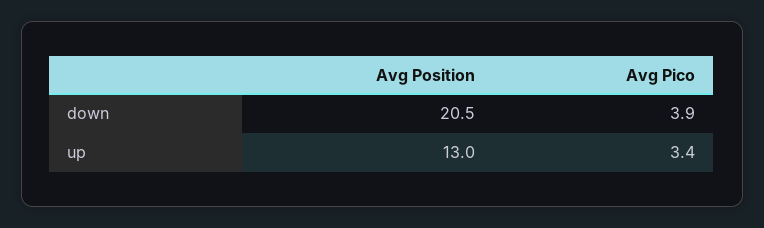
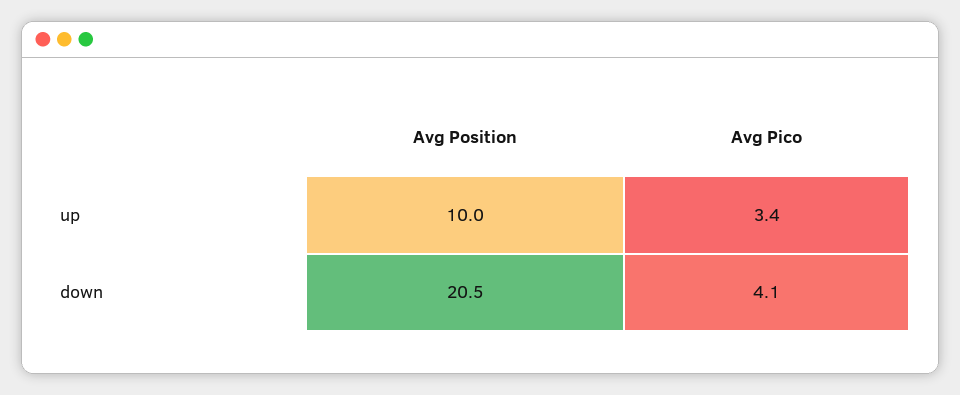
  {
    "Avg Position": {
      "down": 20.5,
-     "up": 13
+     "up": 10
    },
    "Avg Pico": {
-     "down": 3.9,
+     "down": 4.1,
      "up": 3.4
    }
  }

